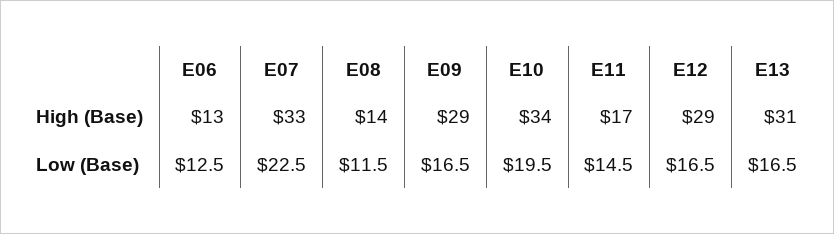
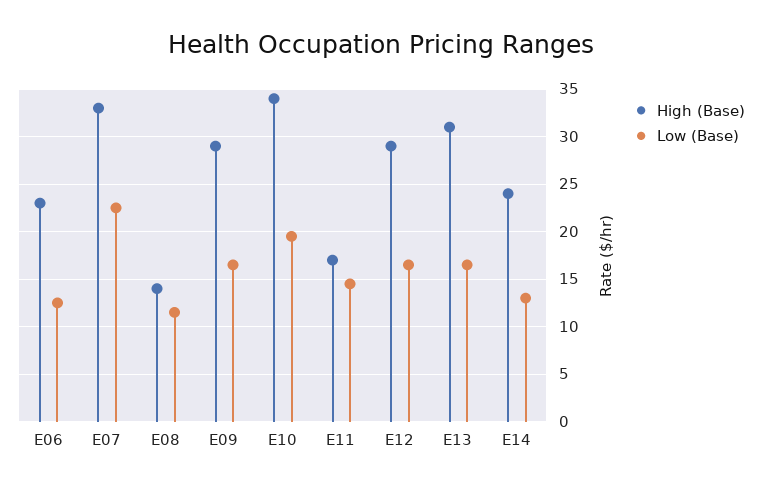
  {
    "High (Base)": {
-     "E06": 13,
+     "E06": 23,
      "E07": 33,
      "E08": 14,
      "E09": 29,
      "E10": 34,
      "E11": 17,
      "E12": 29,
-     "E13": 31
+     "E13": 31,
+     "E14": 24
    },
    "Low (Base)": {
      "E06": 12.5,
      "E07": 22.5,
      "E08": 11.5,
      "E09": 16.5,
      "E10": 19.5,
      "E11": 14.5,
      "E12": 16.5,
-     "E13": 16.5
+     "E13": 16.5,
+     "E14": 13
    }
  }

